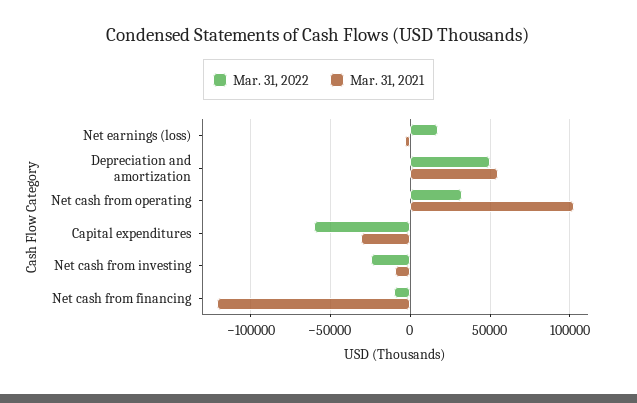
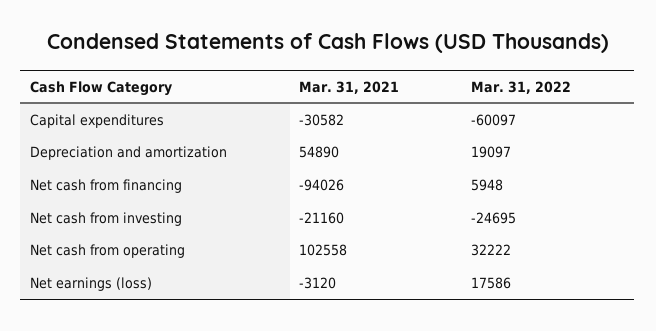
  {
    "Mar. 31, 2022": {
      "Net earnings (loss)": 17586,
-     "Depreciation and amortization": 50000,
+     "Depreciation and amortization": 19097,
      "Net cash from operating": 32222,
      "Capital expenditures": -60097,
      "Net cash from investing": -24695,
-     "Net cash from financing": -10000
+     "Net cash from financing": 5948
    },
    "Mar. 31, 2021": {
      "Net earnings (loss)": -3120,
      "Depreciation and amortization": 54890,
      "Net cash from operating": 102558,
      "Capital expenditures": -30582,
-     "Net cash from investing": -10000,
+     "Net cash from investing": -21160,
-     "Net cash from financing": -120000
+     "Net cash from financing": -94026
    }
  }

